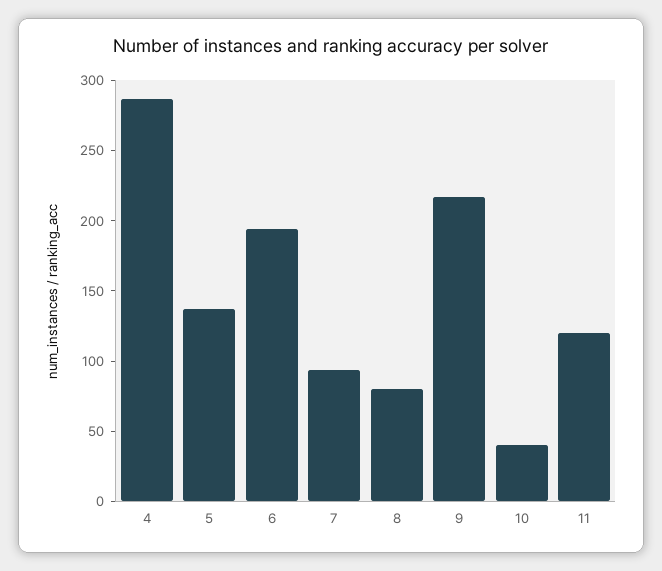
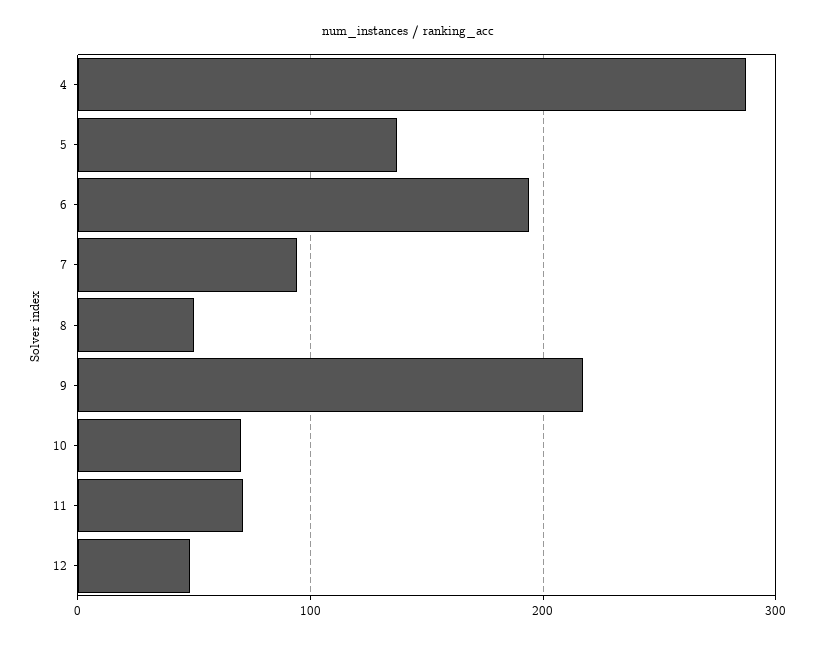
  {
    "4": 290,
    "5": 140,
    "6": 190,
    "7": 90,
-   "8": 80,
+   "8": 50,
    "9": 220,
-   "10": 40,
+   "10": 70,
-   "11": 120
+   "11": 70,
+   "12": 50
  }

